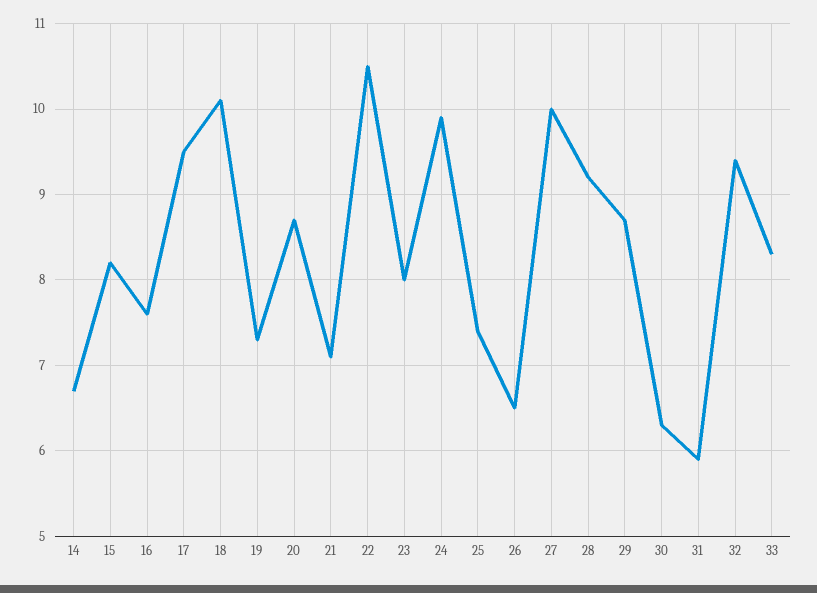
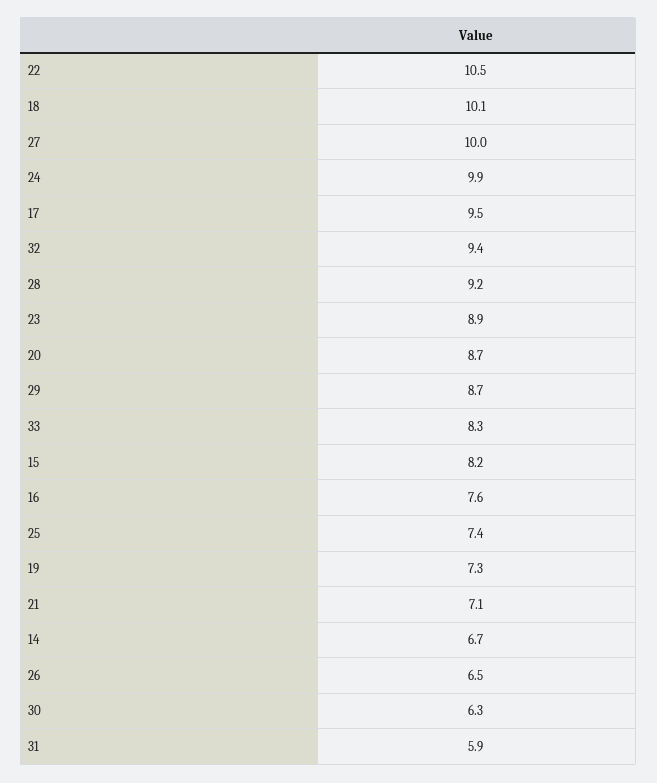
  {
    "14": 6.7,
    "15": 8.2,
    "16": 7.6,
    "17": 9.5,
    "18": 10.1,
    "19": 7.3,
    "20": 8.7,
    "21": 7.1,
    "22": 10.5,
-   "23": 8,
+   "23": 8.9,
    "24": 9.9,
    "25": 7.4,
    "26": 6.5,
    "27": 10,
    "28": 9.2,
    "29": 8.7,
    "30": 6.3,
    "31": 5.9,
    "32": 9.4,
    "33": 8.3
  }

